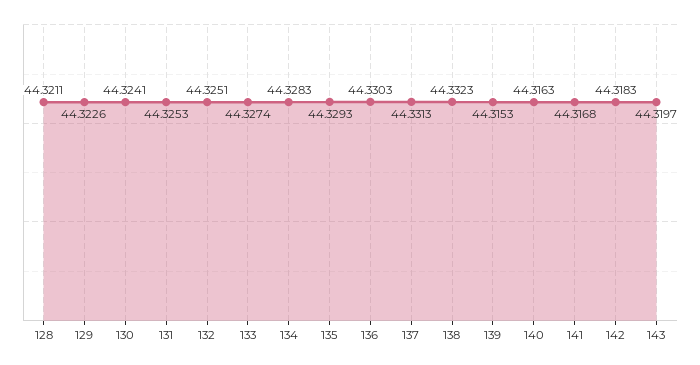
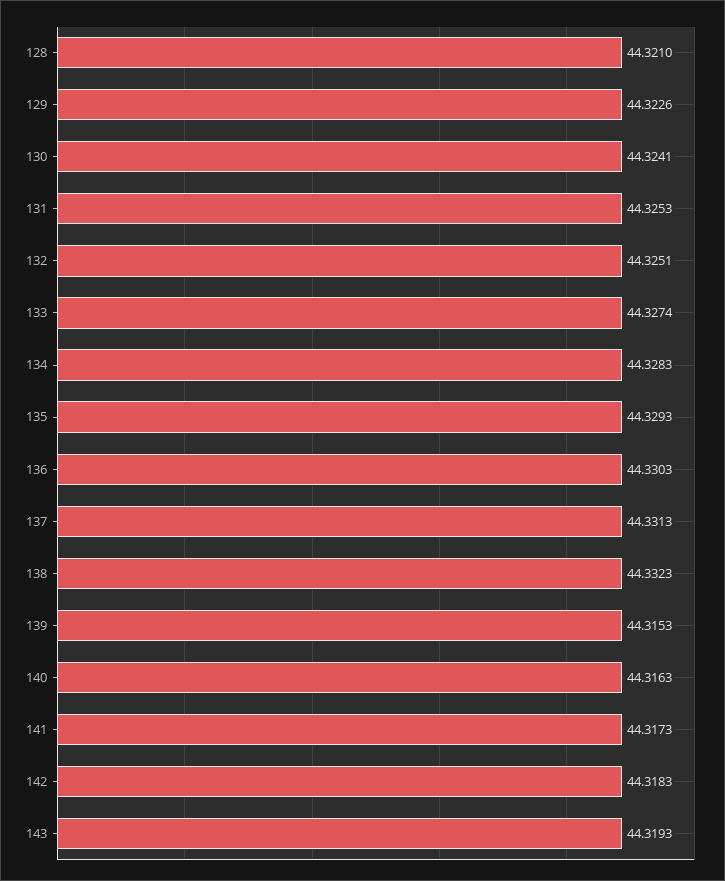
  {
-   "128": 44.3211,
+   "128": 44.321,
    "129": 44.3226,
    "130": 44.3241,
    "131": 44.3253,
    "132": 44.3251,
    "133": 44.3274,
    "134": 44.3283,
    "135": 44.3293,
    "136": 44.3303,
    "137": 44.3313,
    "138": 44.3323,
    "139": 44.3153,
    "140": 44.3163,
-   "141": 44.3168,
+   "141": 44.3173,
    "142": 44.3183,
-   "143": 44.3197
+   "143": 44.3193
  }

